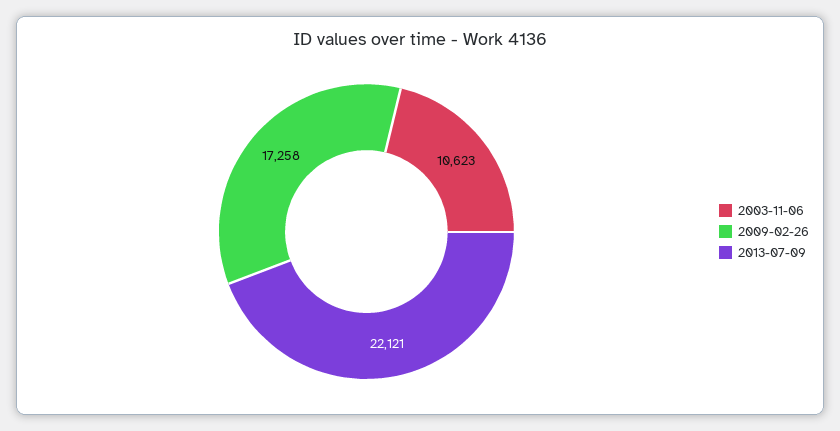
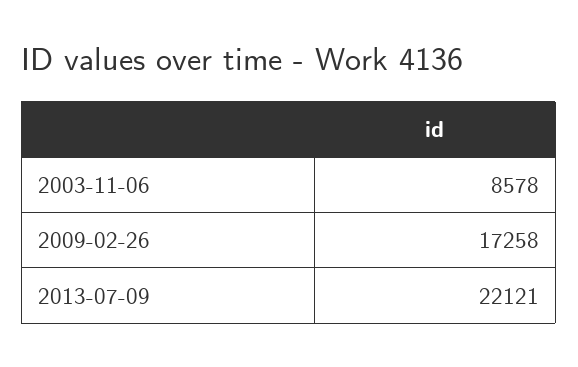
  {
-   "2003-11-06": 10623,
+   "2003-11-06": 8578,
    "2009-02-26": 17258,
    "2013-07-09": 22121
  }

